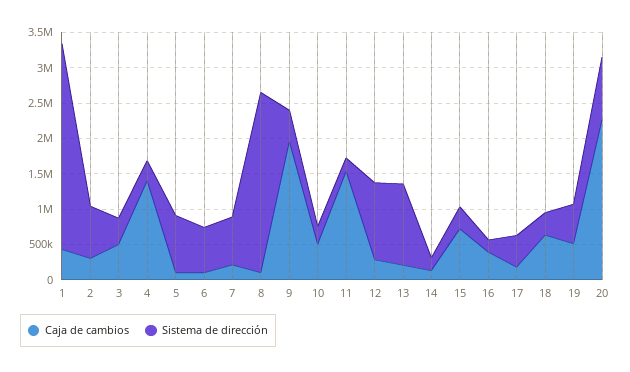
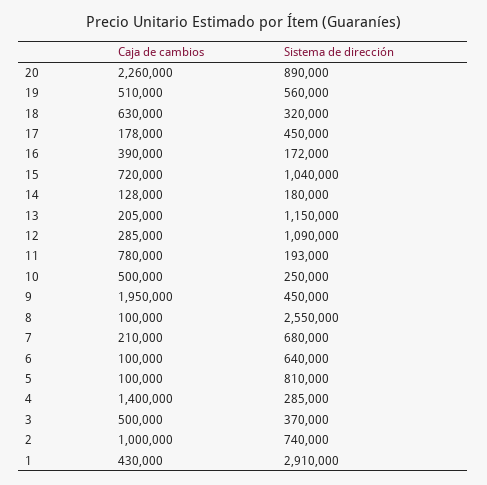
  {
    "Caja de cambios": {
      "1": 430000,
-     "2": 250000,
+     "2": 1000000,
      "3": 500000,
      "4": 1400000,
      "5": 100000,
      "6": 100000,
      "7": 210000,
      "8": 100000,
      "9": 1950000,
      "10": 500000,
-     "11": 1500000,
+     "11": 780000,
      "12": 285000,
      "13": 205000,
      "14": 128000,
      "15": 720000,
      "16": 390000,
      "17": 178000,
      "18": 630000,
      "19": 510000,
      "20": 2260000
    },
    "Sistema de dirección": {
      "1": 2910000,
      "2": 740000,
      "3": 370000,
      "4": 285000,
      "5": 810000,
      "6": 640000,
      "7": 680000,
      "8": 2550000,
      "9": 450000,
      "10": 250000,
      "11": 193000,
      "12": 1090000,
      "13": 1150000,
      "14": 180000,
-     "15": 250000,
+     "15": 1040000,
      "16": 172000,
      "17": 450000,
      "18": 320000,
      "19": 560000,
      "20": 890000
    }
  }

